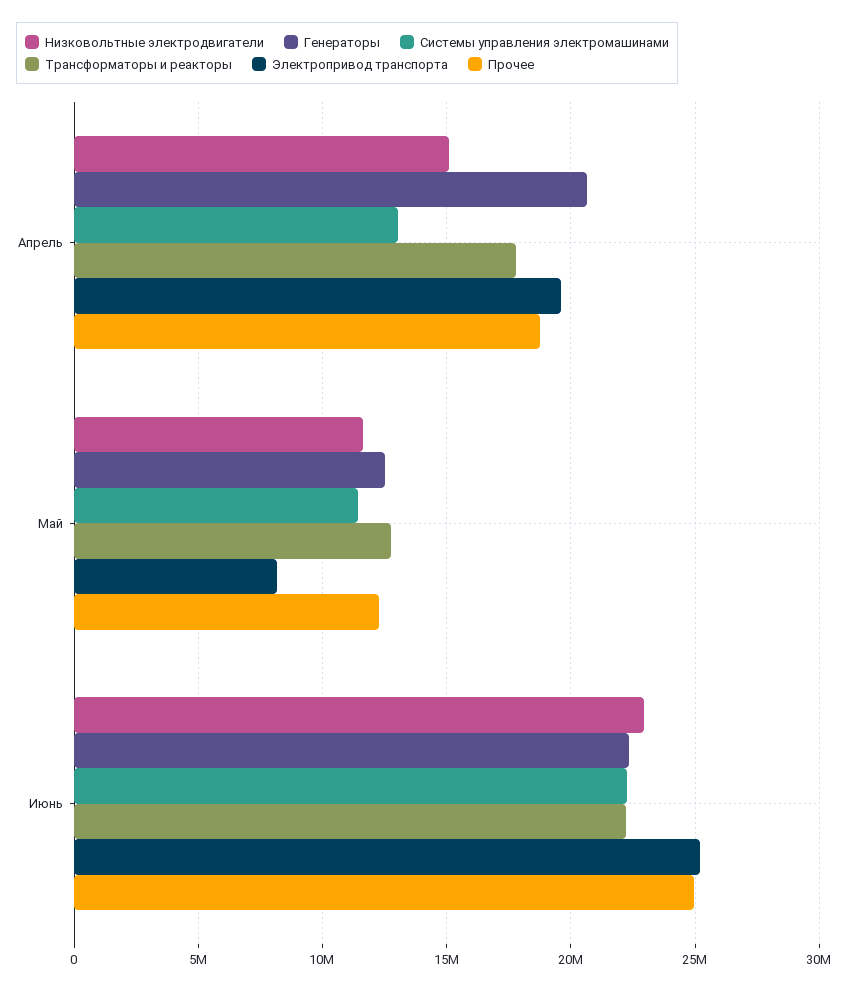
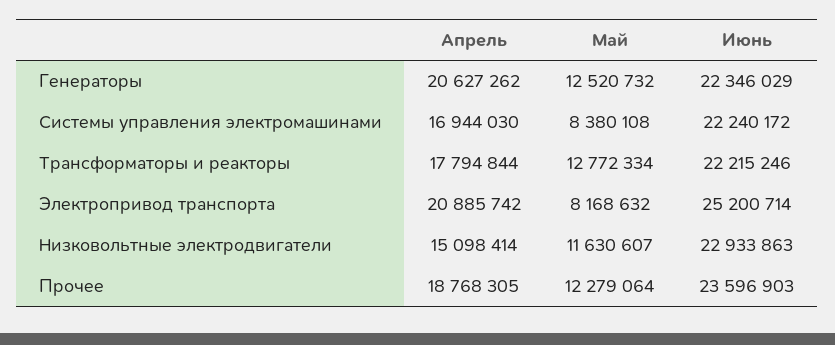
  {
    "Низковольтные электродвигатели": {
      "Апрель": 15098414,
      "Май": 11630607,
      "Июнь": 22933863
    },
    "Генераторы": {
      "Апрель": 20627262,
      "Май": 12520732,
      "Июнь": 22346029
    },
    "Системы управления электромашинами": {
-     "Апрель": 13000000,
+     "Апрель": 16944030,
-     "Май": 11500000,
+     "Май": 8380108,
      "Июнь": 22240172
    },
    "Трансформаторы и реакторы": {
      "Апрель": 17794844,
      "Май": 12772334,
      "Июнь": 22215246
    },
    "Электропривод транспорта": {
-     "Апрель": 19500000,
+     "Апрель": 20885742,
      "Май": 8168632,
      "Июнь": 25200714
    },
    "Прочее": {
      "Апрель": 18768305,
      "Май": 12279064,
-     "Июнь": 25000000
+     "Июнь": 23596903
    }
  }

